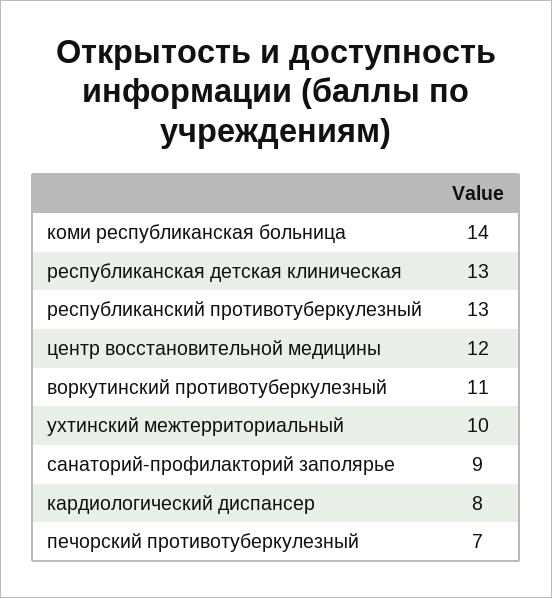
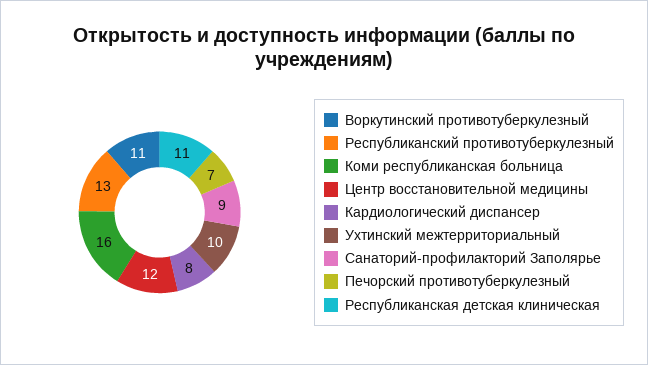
  {
-   "коми республиканская больница": 14,
+   "коми республиканская больница": 16,
-   "республиканская детская клиническая": 13,
+   "республиканская детская клиническая": 11,
    "республиканский противотуберкулезный": 13,
    "центр восстановительной медицины": 12,
    "воркутинский противотуберкулезный": 11,
    "ухтинский межтерриториальный": 10,
    "санаторий-профилакторий заполярье": 9,
    "кардиологический диспансер": 8,
    "печорский противотуберкулезный": 7
  }

